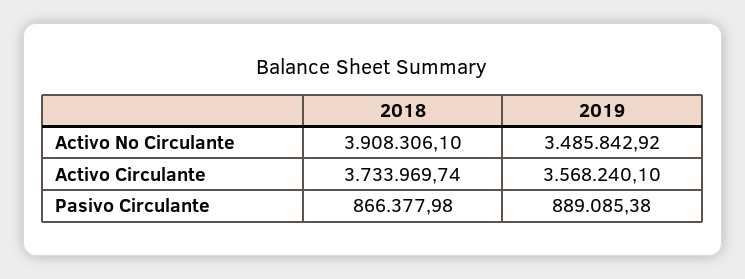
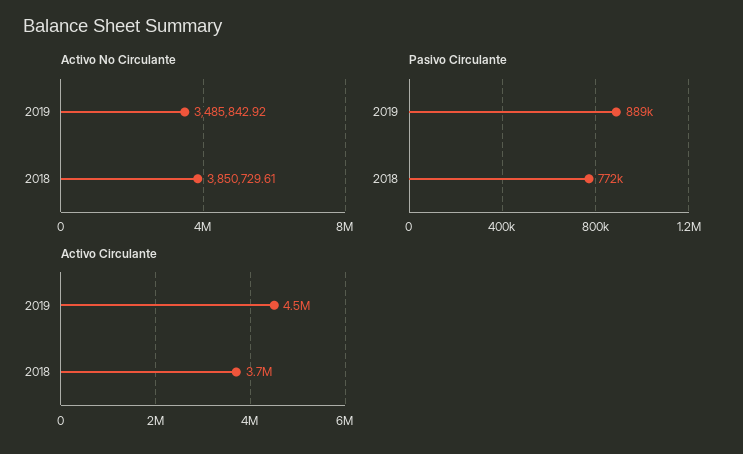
  {
    "Activo No Circulante": {
-     "2018": 3908306.1,
+     "2018": 3850729.61,
      "2019": 3485842.92
    },
    "Activo Circulante": {
      "2018": 3733969.74,
-     "2019": 3568240.1
+     "2019": 4500000
    },
    "Pasivo Circulante": {
-     "2018": 866377.98,
+     "2018": 772000,
      "2019": 889085.38
    }
  }

